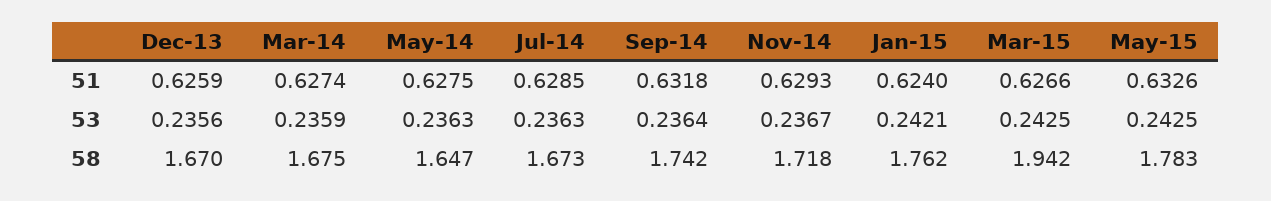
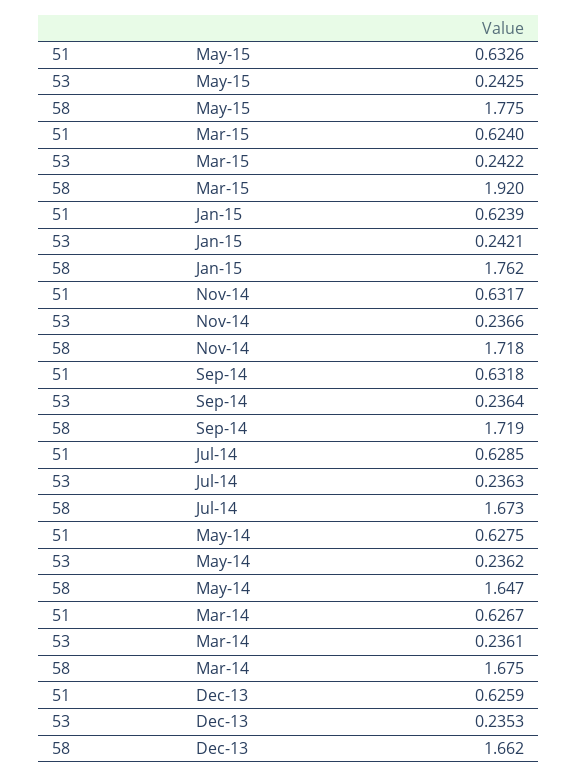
  {
    "Dec-13": {
      "51": 0.6259,
-     "53": 0.2356,
+     "53": 0.2353,
-     "58": 1.67
+     "58": 1.662
    },
    "Mar-14": {
-     "51": 0.6274,
+     "51": 0.6267,
-     "53": 0.2359,
+     "53": 0.2361,
      "58": 1.675
    },
    "May-14": {
      "51": 0.6275,
-     "53": 0.2363,
+     "53": 0.2362,
      "58": 1.647
    },
    "Jul-14": {
      "51": 0.6285,
      "53": 0.2363,
      "58": 1.673
    },
    "Sep-14": {
      "51": 0.6318,
      "53": 0.2364,
-     "58": 1.742
+     "58": 1.719
    },
    "Nov-14": {
-     "51": 0.6293,
+     "51": 0.6317,
-     "53": 0.2367,
+     "53": 0.2366,
      "58": 1.718
    },
    "Jan-15": {
-     "51": 0.624,
+     "51": 0.6239,
      "53": 0.2421,
      "58": 1.762
    },
    "Mar-15": {
-     "51": 0.6266,
+     "51": 0.624,
-     "53": 0.2425,
+     "53": 0.2422,
-     "58": 1.942
+     "58": 1.92
    },
    "May-15": {
      "51": 0.6326,
      "53": 0.2425,
-     "58": 1.783
+     "58": 1.775
    }
  }

